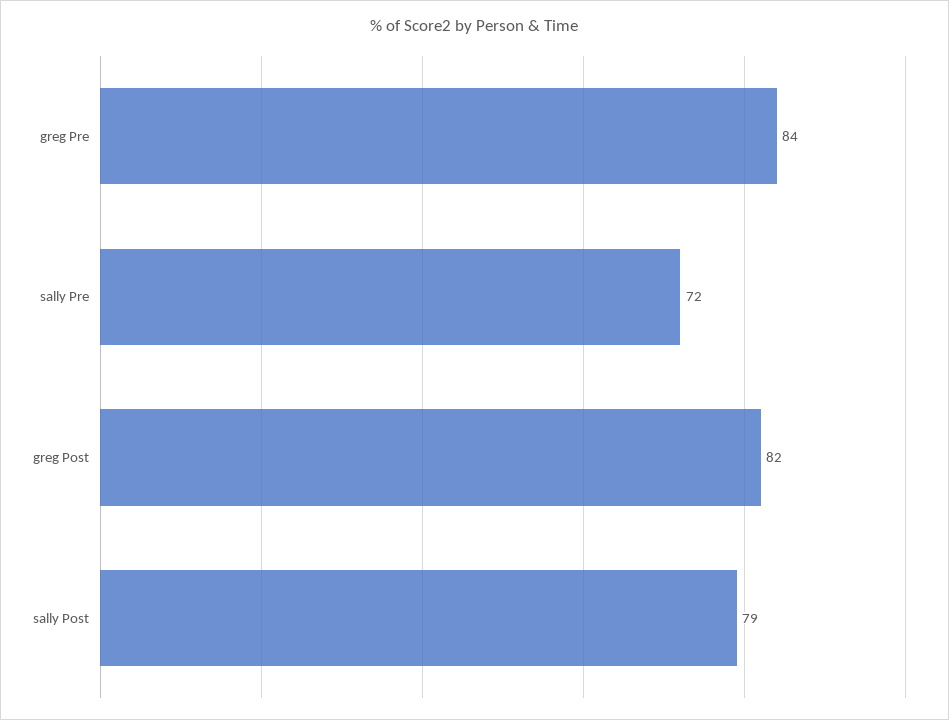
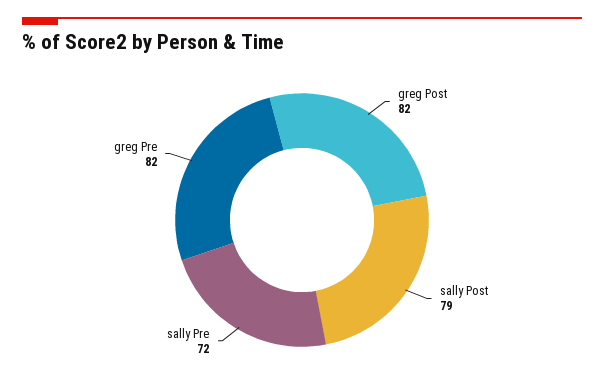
  {
-   "greg Pre": 84,
+   "greg Pre": 82,
    "sally Pre": 72,
    "greg Post": 82,
    "sally Post": 79
  }

